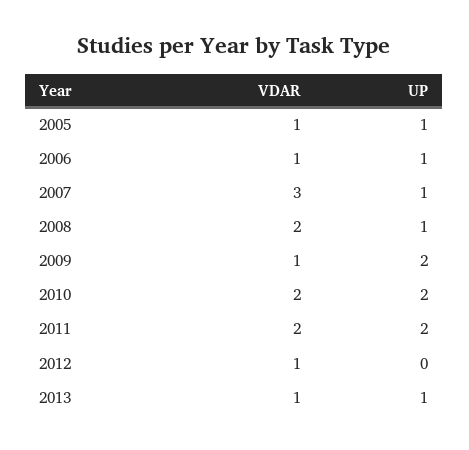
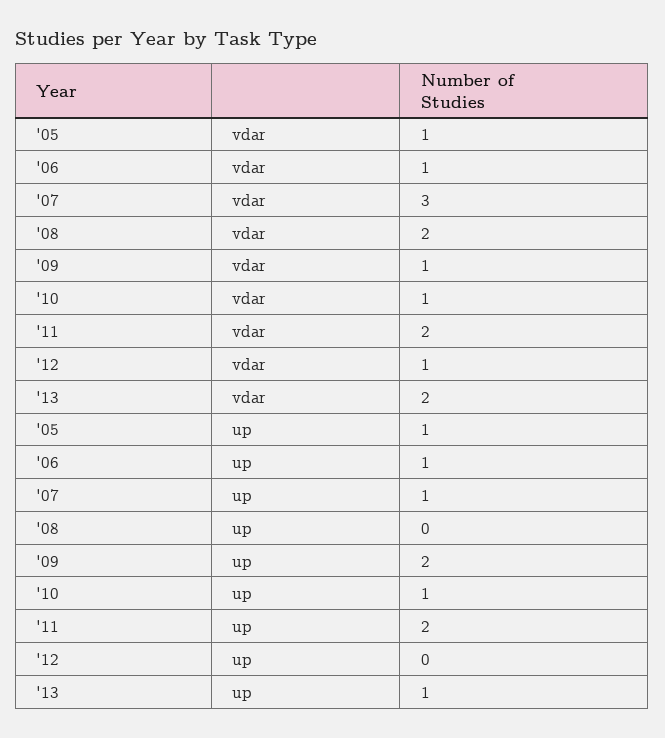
  {
    "VDAR": {
      "2005": 1,
      "2006": 1,
      "2007": 3,
      "2008": 2,
      "2009": 1,
-     "2010": 2,
+     "2010": 1,
      "2011": 2,
      "2012": 1,
-     "2013": 1
+     "2013": 2
    },
    "UP": {
      "2005": 1,
      "2006": 1,
      "2007": 1,
-     "2008": 1,
+     "2008": 0,
      "2009": 2,
-     "2010": 2,
+     "2010": 1,
      "2011": 2,
      "2012": 0,
      "2013": 1
    }
  }

